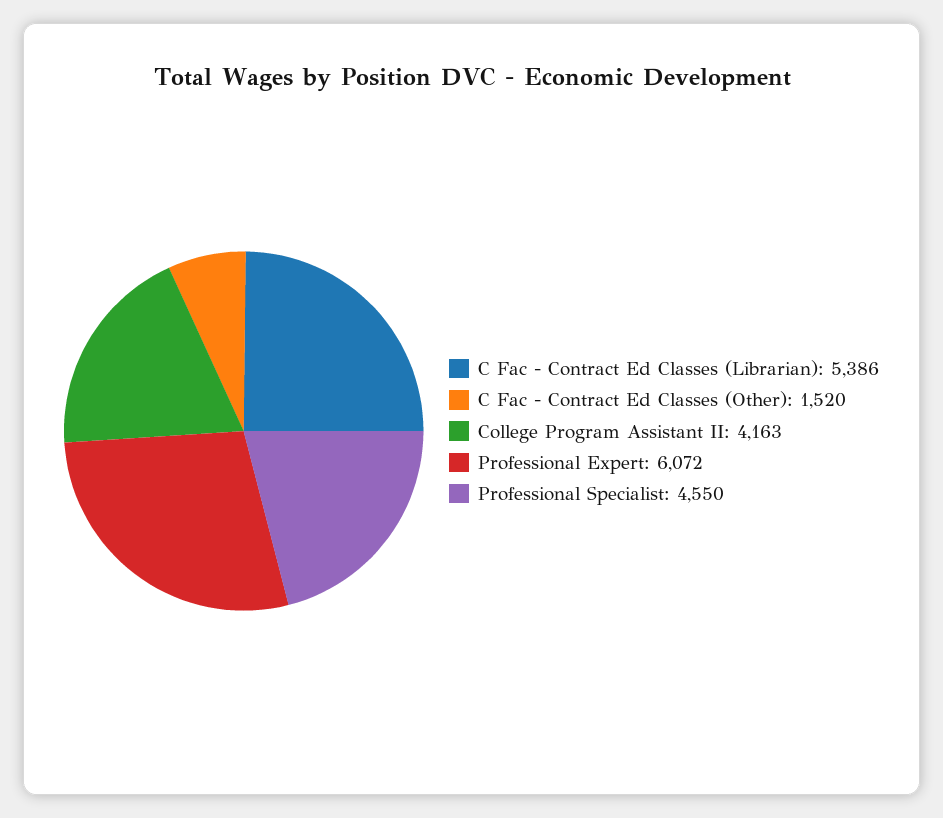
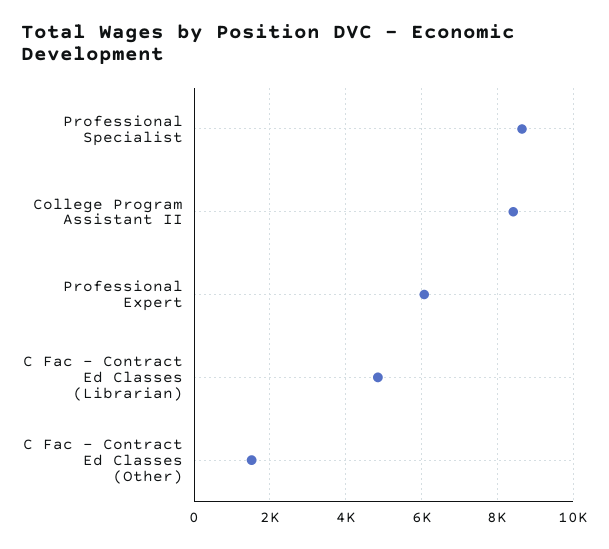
  {
-   "C Fac - Contract Ed Classes (Librarian)": 5386,
+   "C Fac - Contract Ed Classes (Librarian)": 4800,
    "C Fac - Contract Ed Classes (Other)": 1520,
-   "College Program Assistant II": 4163,
+   "College Program Assistant II": 8400,
    "Professional Expert": 6072,
-   "Professional Specialist": 4550
+   "Professional Specialist": 8600
  }

